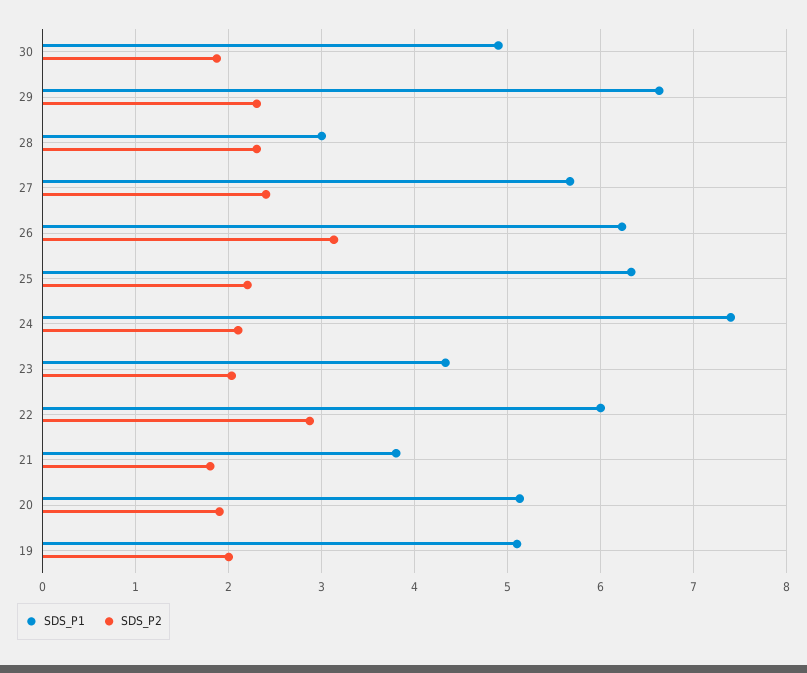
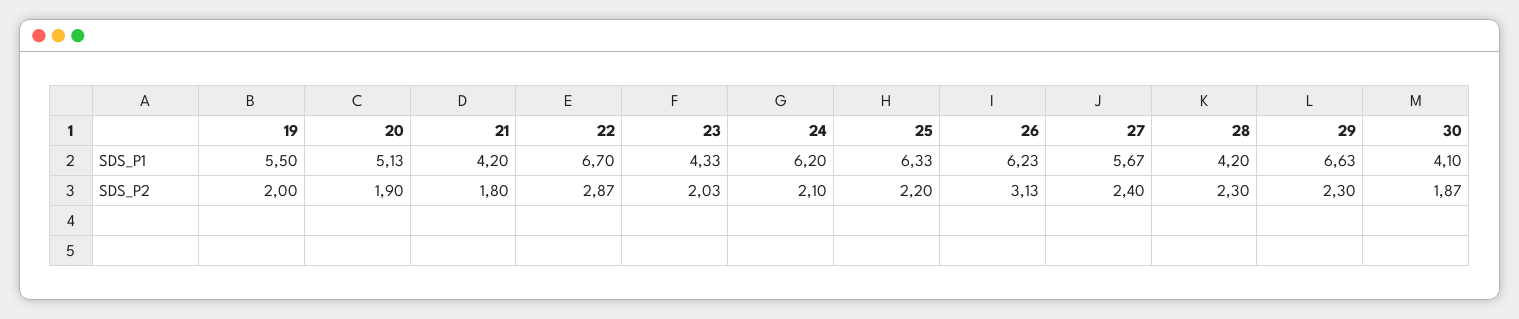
  {
    "SDS_P1": {
-     "30": 4.9,
+     "30": 4.1,
      "29": 6.63,
-     "28": 3,
+     "28": 4.2,
      "27": 5.67,
      "26": 6.23,
      "25": 6.33,
-     "24": 7.4,
+     "24": 6.2,
      "23": 4.33,
-     "22": 6,
+     "22": 6.7,
-     "21": 3.8,
+     "21": 4.2,
      "20": 5.13,
-     "19": 5.1
+     "19": 5.5
    },
    "SDS_P2": {
      "30": 1.87,
      "29": 2.3,
      "28": 2.3,
      "27": 2.4,
      "26": 3.13,
      "25": 2.2,
      "24": 2.1,
      "23": 2.03,
      "22": 2.87,
      "21": 1.8,
      "20": 1.9,
      "19": 2
    }
  }

